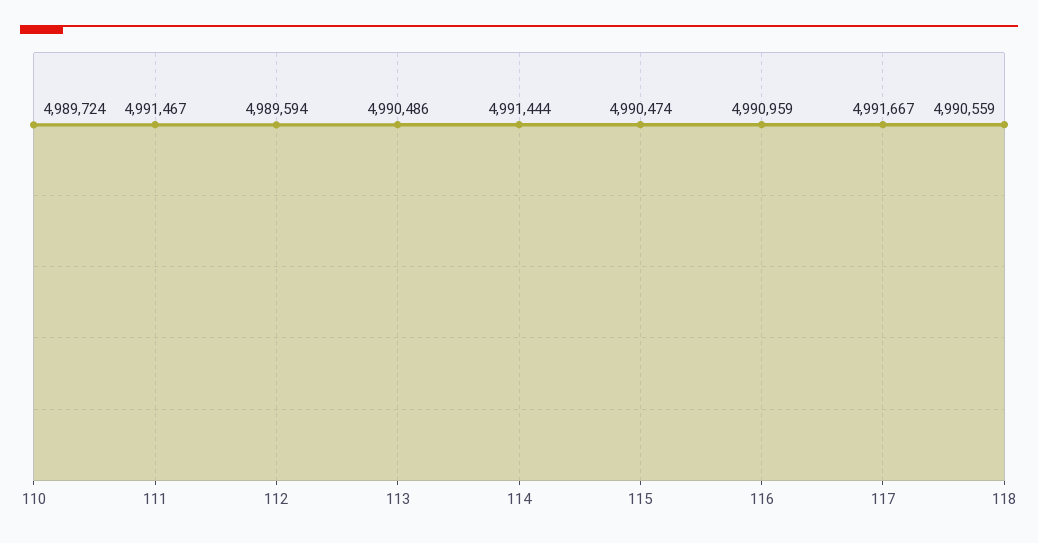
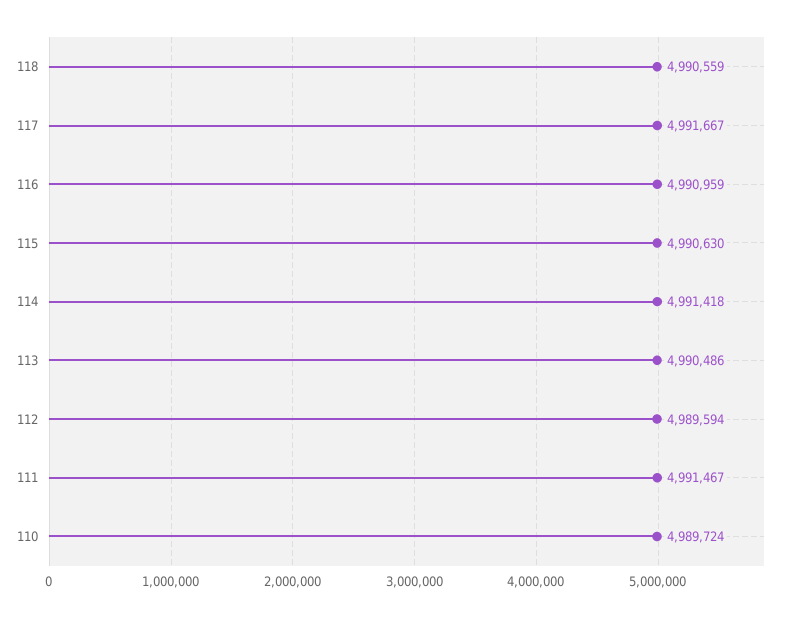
  {
    "110": 4989724,
    "111": 4991467,
    "112": 4989594,
    "113": 4990486,
-   "114": 4991444,
+   "114": 4991418,
-   "115": 4990474,
+   "115": 4990630,
    "116": 4990959,
    "117": 4991667,
    "118": 4990559
  }

